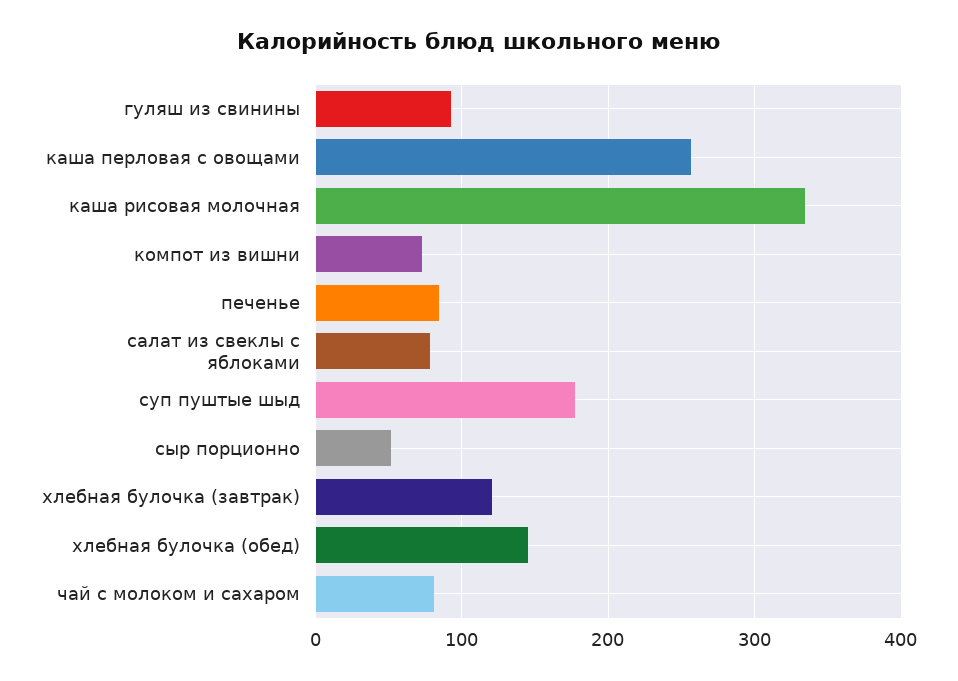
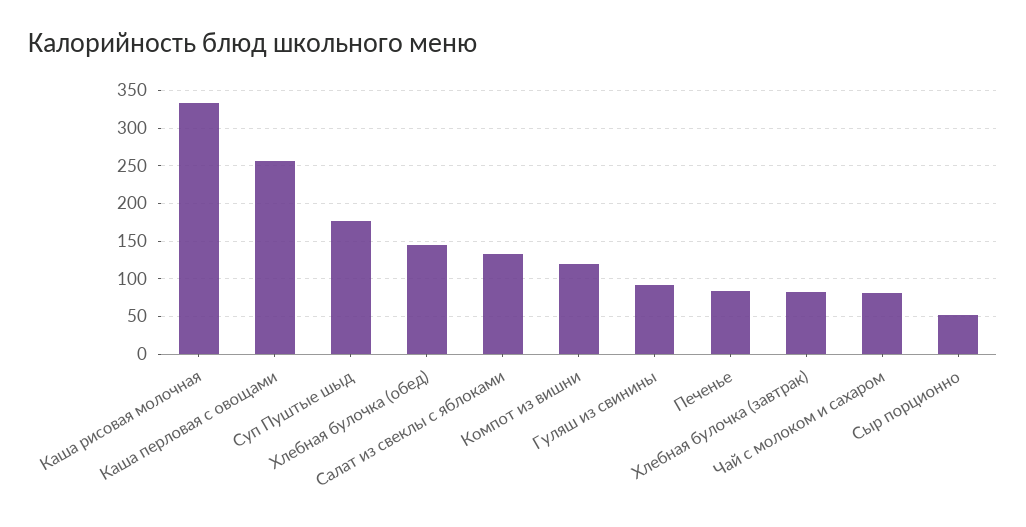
  {
    "гуляш из свинины": 90,
    "каша перловая с овощами": 260,
    "каша рисовая молочная": 330,
-   "компот из вишни": 70,
+   "компот из вишни": 120,
    "печенье": 80,
-   "салат из свеклы с яблоками": 80,
+   "салат из свеклы с яблоками": 130,
    "суп пуштые шыд": 180,
    "сыр порционно": 50,
-   "хлебная булочка (завтрак)": 120,
+   "хлебная булочка (завтрак)": 80,
    "хлебная булочка (обед)": 140,
    "чай с молоком и сахаром": 80
  }

